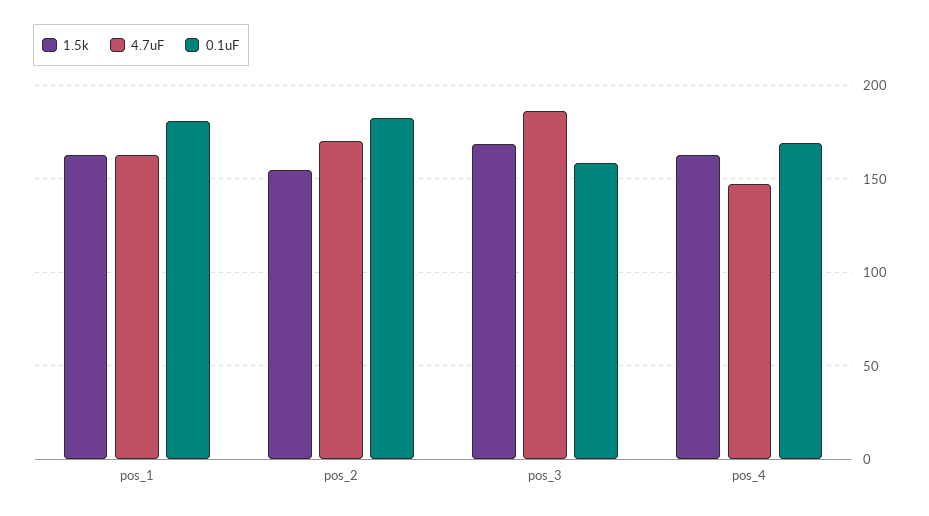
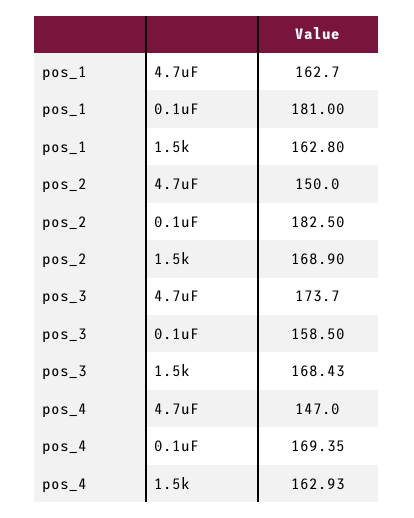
  {
    "1.5k": {
      "pos_1": 162.8,
-     "pos_2": 155,
+     "pos_2": 168.9,
      "pos_3": 168.43,
      "pos_4": 162.93
    },
    "4.7uF": {
      "pos_1": 162.7,
-     "pos_2": 170,
+     "pos_2": 150,
-     "pos_3": 185,
+     "pos_3": 173.7,
      "pos_4": 147
    },
    "0.1uF": {
      "pos_1": 181,
      "pos_2": 182.5,
      "pos_3": 158.5,
      "pos_4": 169.35
    }
  }

